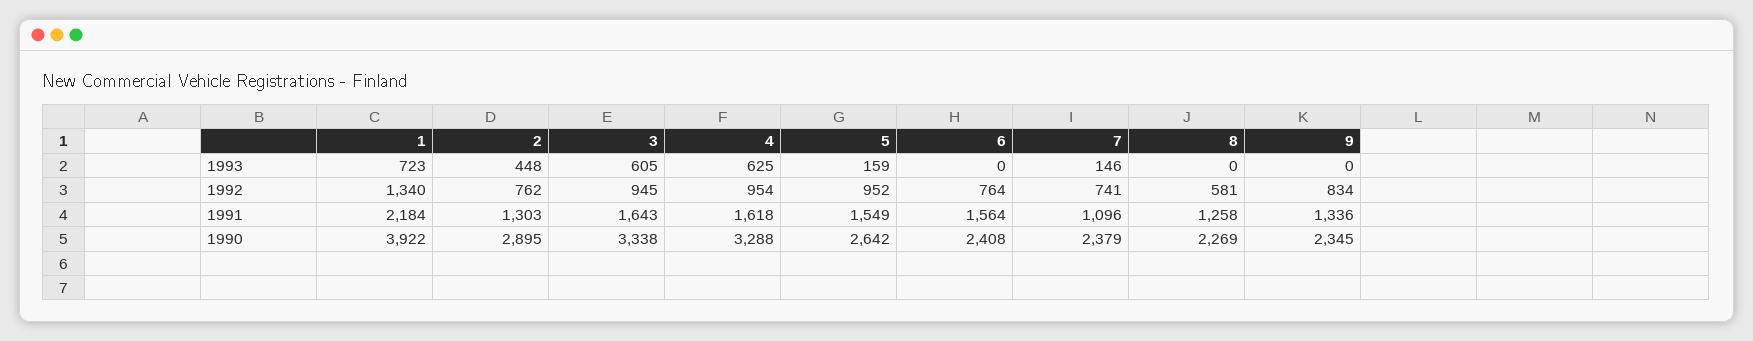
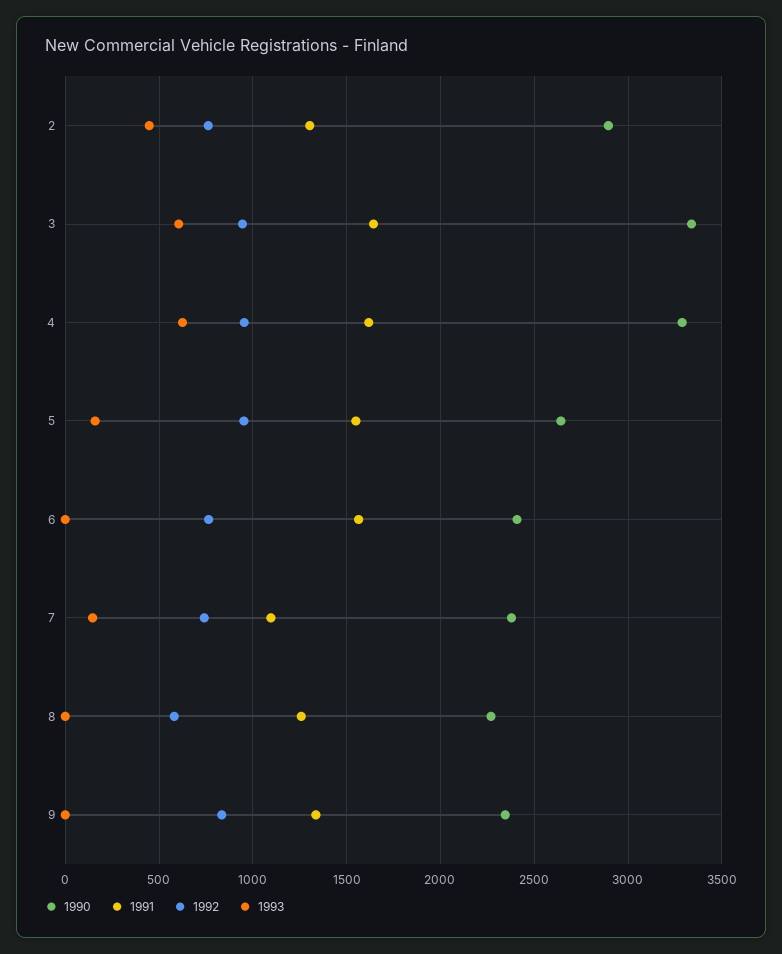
  {
    "1993": {
-     "1": 723,
      "2": 448,
      "3": 605,
      "4": 625,
      "5": 159,
      "6": 0,
      "7": 146,
      "8": 0,
      "9": 0
    },
    "1992": {
-     "1": 1340,
      "2": 762,
      "3": 945,
      "4": 954,
      "5": 952,
      "6": 764,
      "7": 741,
      "8": 581,
      "9": 834
    },
    "1991": {
-     "1": 2184,
      "2": 1303,
      "3": 1643,
      "4": 1618,
      "5": 1549,
      "6": 1564,
      "7": 1096,
      "8": 1258,
      "9": 1336
    },
    "1990": {
-     "1": 3922,
      "2": 2895,
      "3": 3338,
      "4": 3288,
      "5": 2642,
      "6": 2408,
      "7": 2379,
      "8": 2269,
      "9": 2345
    }
  }

